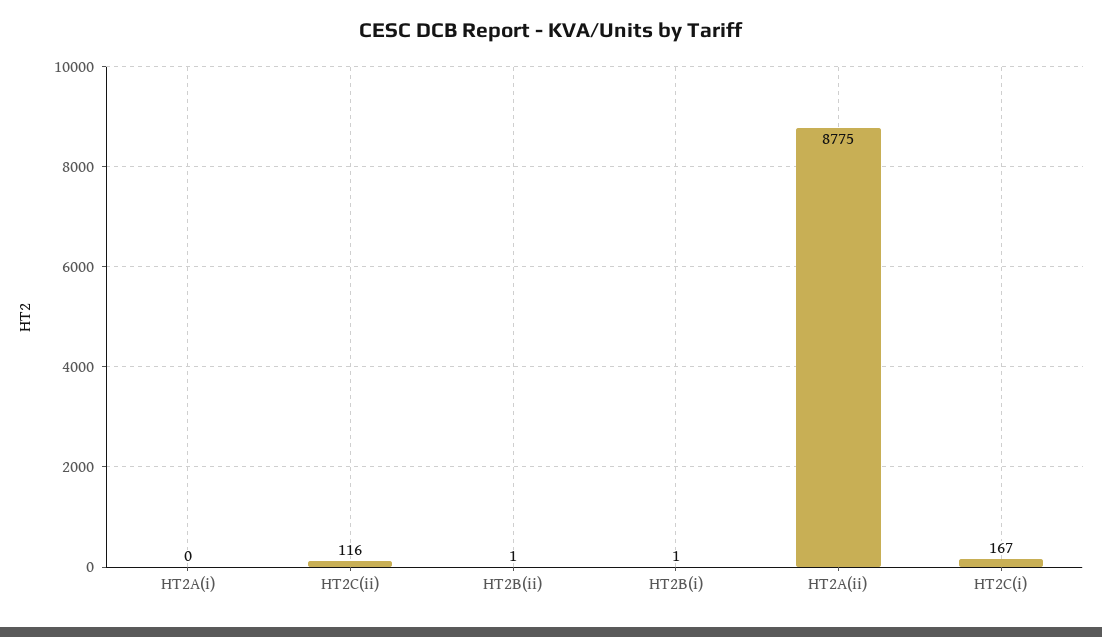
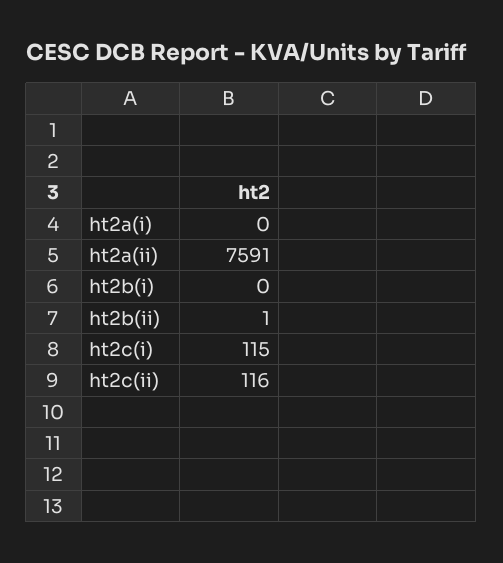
  {
    "HT2A(i)": 0,
    "HT2C(ii)": 116,
    "HT2B(ii)": 1,
-   "HT2B(i)": 1,
+   "HT2B(i)": 0,
-   "HT2A(ii)": 8775,
+   "HT2A(ii)": 7591,
-   "HT2C(i)": 167
+   "HT2C(i)": 115
  }

